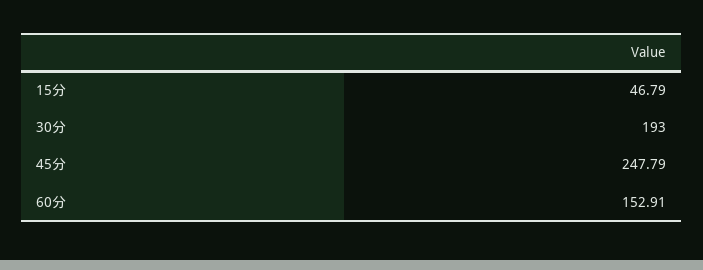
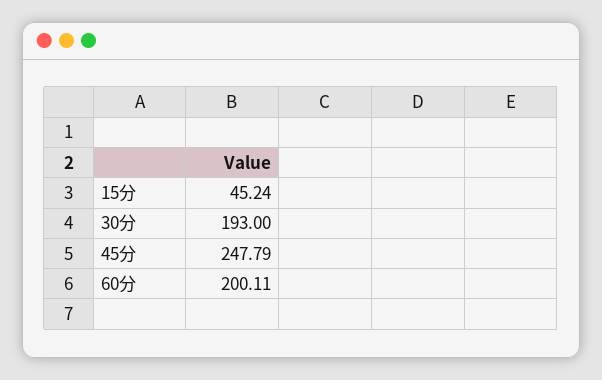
  {
-   "15分": 46.79,
+   "15分": 45.24,
    "30分": 193,
    "45分": 247.79,
-   "60分": 152.91
+   "60分": 200.11
  }

